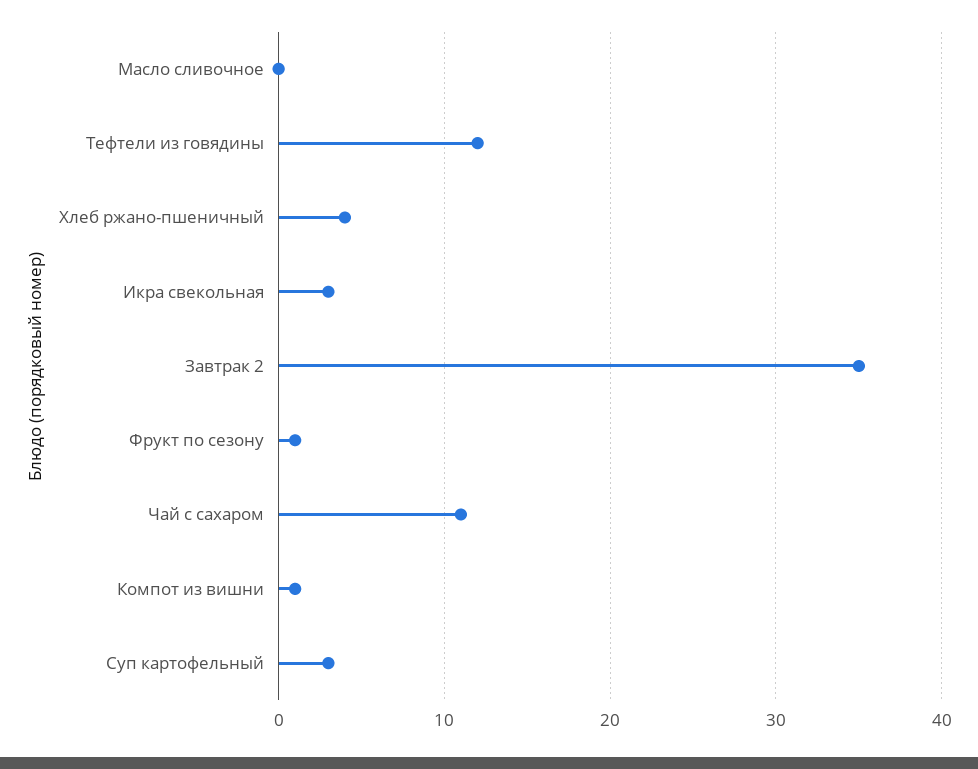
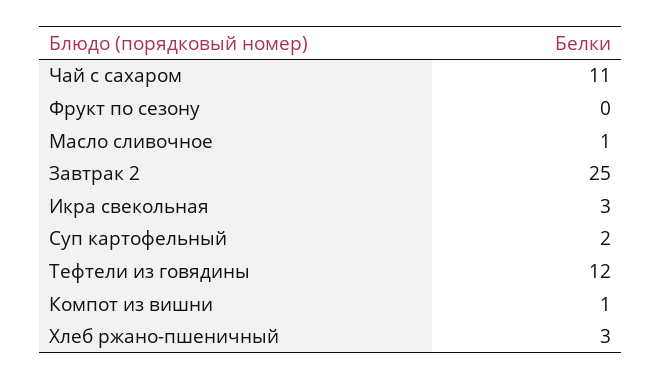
  {
-   "Масло сливочное": 0,
+   "Масло сливочное": 1,
    "Тефтели из говядины": 12,
-   "Хлеб ржано-пшеничный": 4,
+   "Хлеб ржано-пшеничный": 3,
    "Икра свекольная": 3,
-   "Завтрак 2": 35,
+   "Завтрак 2": 25,
-   "Фрукт по сезону": 1,
+   "Фрукт по сезону": 0,
    "Чай с сахаром": 11,
    "Компот из вишни": 1,
-   "Суп картофельный": 3
+   "Суп картофельный": 2
  }

